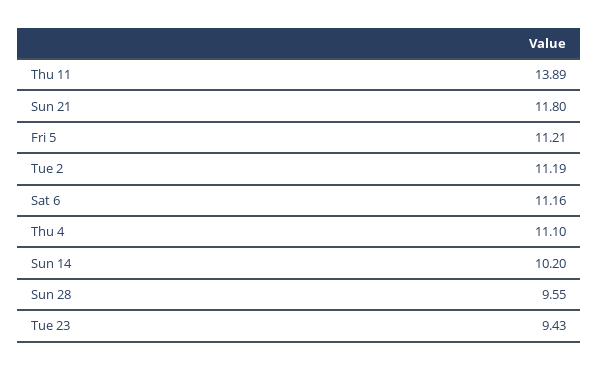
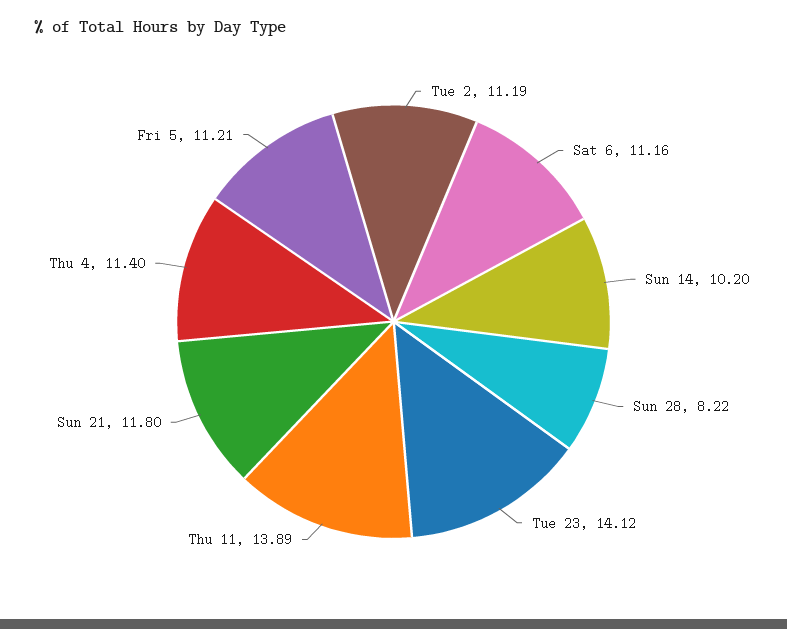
  {
    "Thu 11": 13.89,
    "Sun 21": 11.8,
    "Fri 5": 11.21,
    "Tue 2": 11.19,
    "Sat 6": 11.16,
-   "Thu 4": 11.1,
+   "Thu 4": 11.4,
    "Sun 14": 10.2,
-   "Sun 28": 9.55,
+   "Sun 28": 8.22,
-   "Tue 23": 9.43
+   "Tue 23": 14.12
  }

